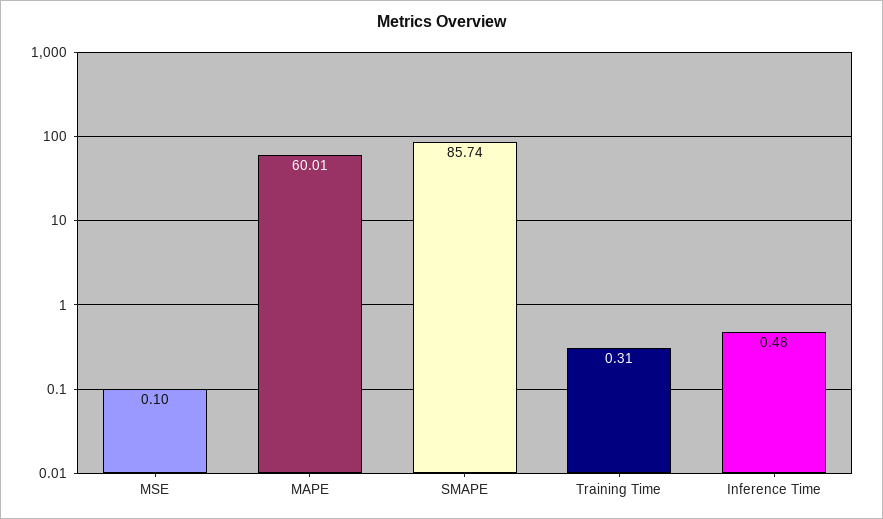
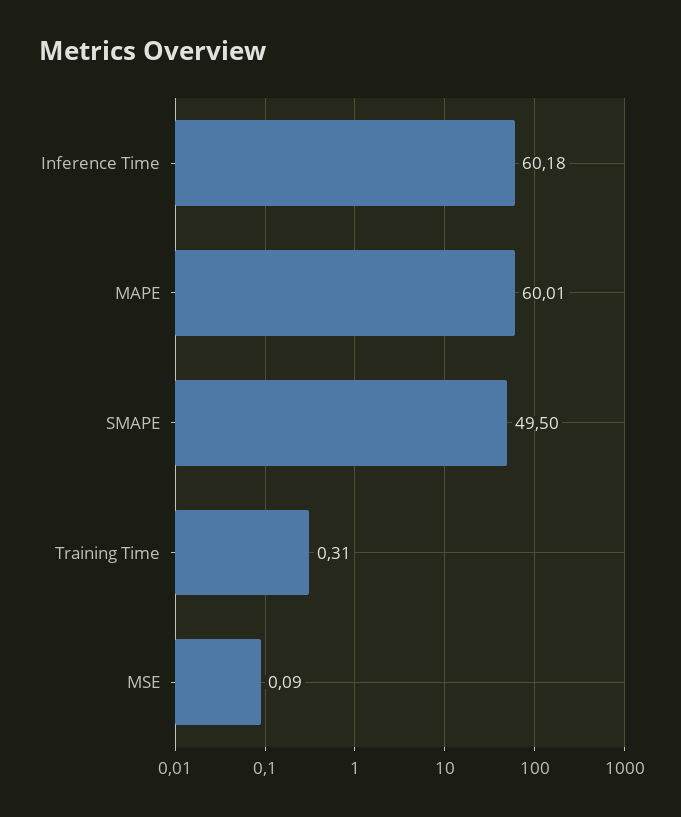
  {
-   "MSE": 0.1,
+   "MSE": 0.09,
    "MAPE": 60.01,
-   "SMAPE": 85.74,
+   "SMAPE": 49.5,
    "Training Time": 0.31,
-   "Inference Time": 0.48
+   "Inference Time": 60.18
  }

